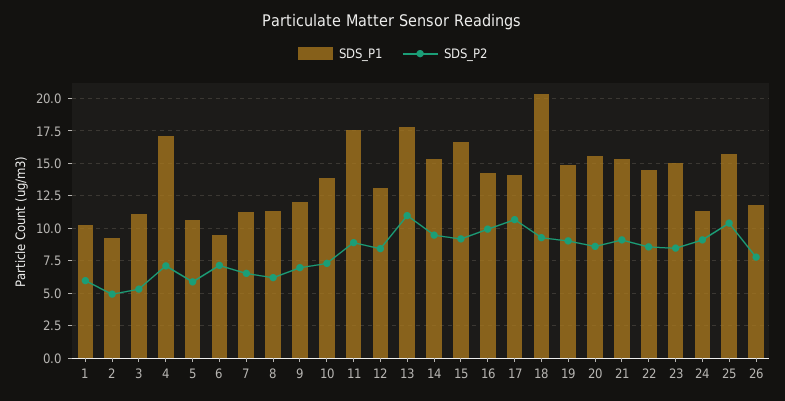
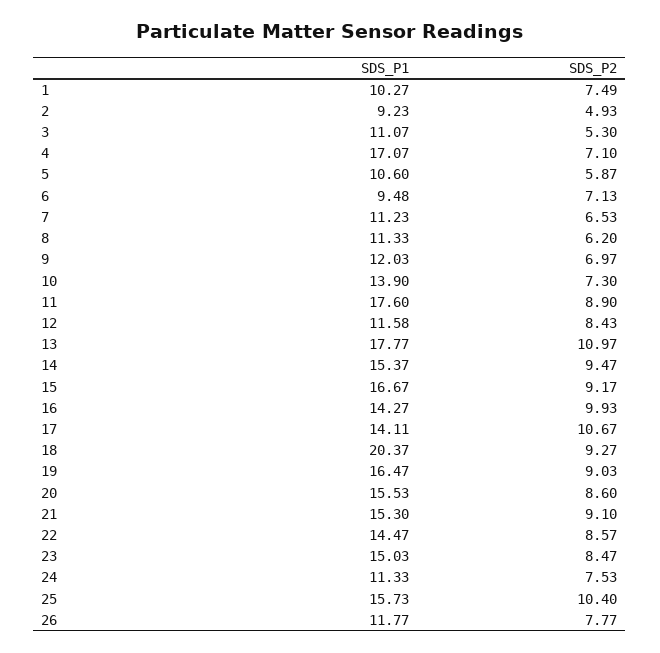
  {
    "SDS_P1": {
      "1": 10.27,
      "2": 9.23,
      "3": 11.07,
      "4": 17.07,
      "5": 10.6,
      "6": 9.48,
      "7": 11.23,
      "8": 11.33,
      "9": 12.03,
      "10": 13.9,
      "11": 17.6,
-     "12": 13,
+     "12": 11.58,
      "13": 17.77,
      "14": 15.37,
      "15": 16.67,
      "16": 14.27,
      "17": 14.11,
      "18": 20.37,
-     "19": 15,
+     "19": 16.47,
      "20": 15.53,
      "21": 15.3,
      "22": 14.47,
      "23": 15.03,
      "24": 11.33,
      "25": 15.73,
      "26": 11.77
    },
    "SDS_P2": {
-     "1": 6,
+     "1": 7.49,
      "2": 4.93,
      "3": 5.3,
      "4": 7.1,
      "5": 5.87,
      "6": 7.13,
      "7": 6.53,
      "8": 6.2,
      "9": 6.97,
      "10": 7.3,
      "11": 8.9,
      "12": 8.43,
      "13": 10.97,
      "14": 9.47,
      "15": 9.17,
      "16": 9.93,
      "17": 10.67,
      "18": 9.27,
      "19": 9.03,
      "20": 8.6,
      "21": 9.1,
      "22": 8.57,
      "23": 8.47,
-     "24": 9,
+     "24": 7.53,
      "25": 10.4,
      "26": 7.77
    }
  }

